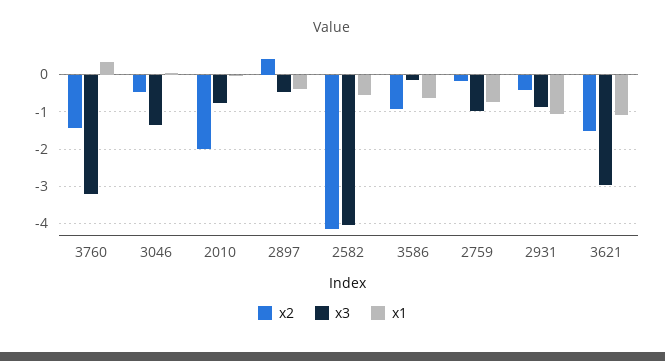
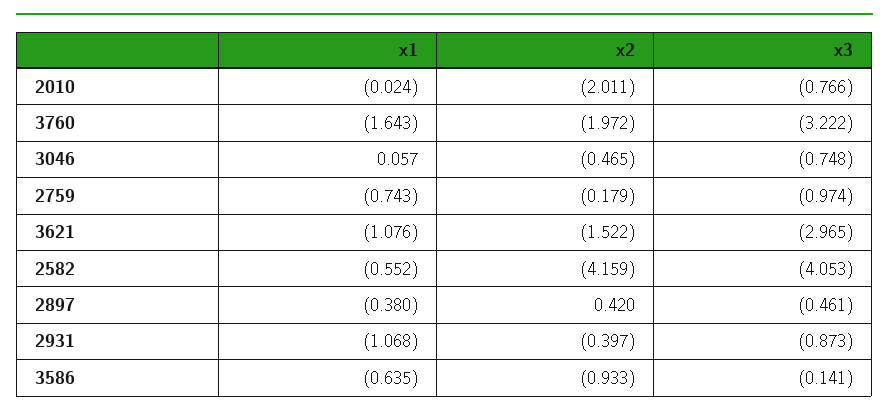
  {
    "x2": {
-     "3760": -1.4,
+     "3760": -1.972,
      "3046": -0.465,
      "2010": -2.011,
      "2897": 0.42,
      "2582": -4.159,
      "3586": -0.933,
      "2759": -0.179,
      "2931": -0.397,
      "3621": -1.522
    },
    "x3": {
      "3760": -3.222,
-     "3046": -1.4,
+     "3046": -0.748,
      "2010": -0.766,
      "2897": -0.461,
      "2582": -4.053,
      "3586": -0.141,
      "2759": -0.974,
      "2931": -0.873,
      "3621": -2.965
    },
    "x1": {
-     "3760": 0.4,
+     "3760": -1.643,
      "3046": 0.057,
      "2010": -0.024,
      "2897": -0.38,
      "2582": -0.552,
      "3586": -0.635,
      "2759": -0.743,
      "2931": -1.068,
      "3621": -1.076
    }
  }

